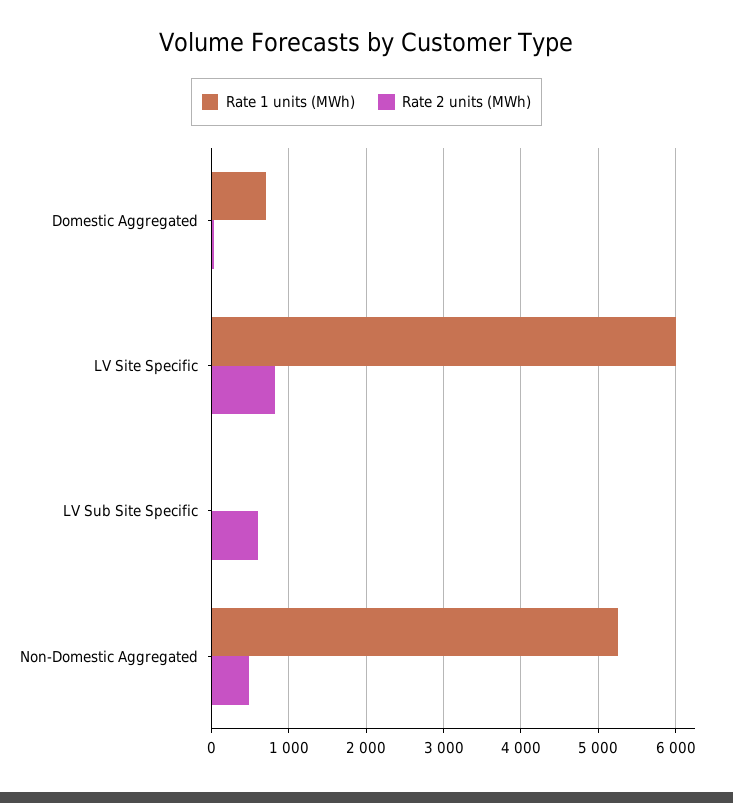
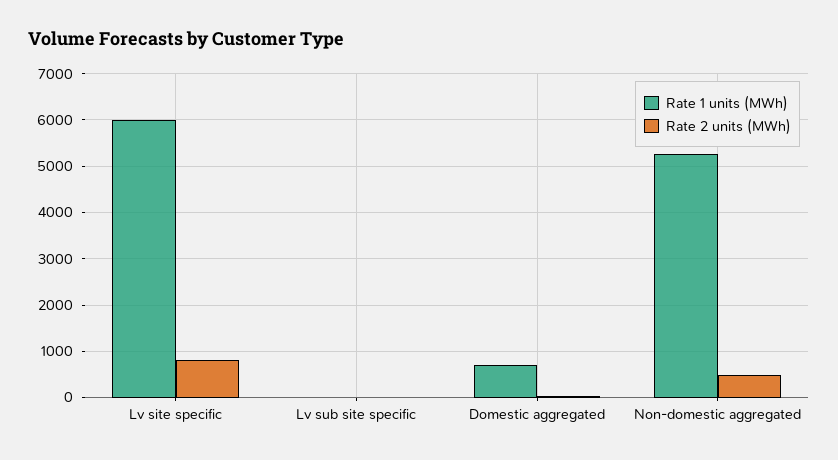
  {
    "Rate 1 units (MWh)": {
      "Domestic Aggregated": 700,
      "LV Site Specific": 6000,
      "LV Sub Site Specific": 0,
      "Non-Domestic Aggregated": 5300
    },
    "Rate 2 units (MWh)": {
      "Domestic Aggregated": 0,
      "LV Site Specific": 800,
-     "LV Sub Site Specific": 600,
+     "LV Sub Site Specific": 0,
      "Non-Domestic Aggregated": 500
    }
  }

